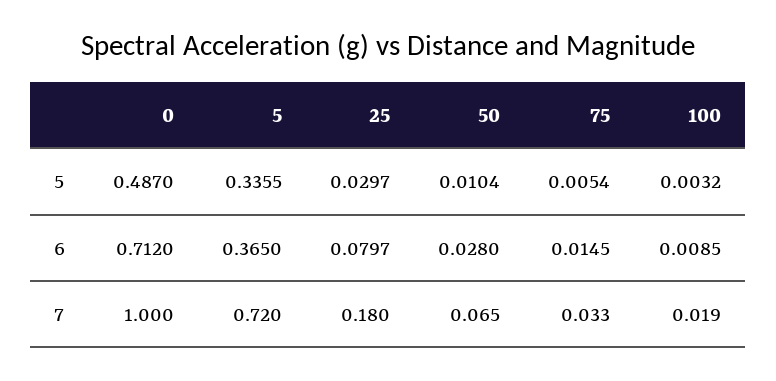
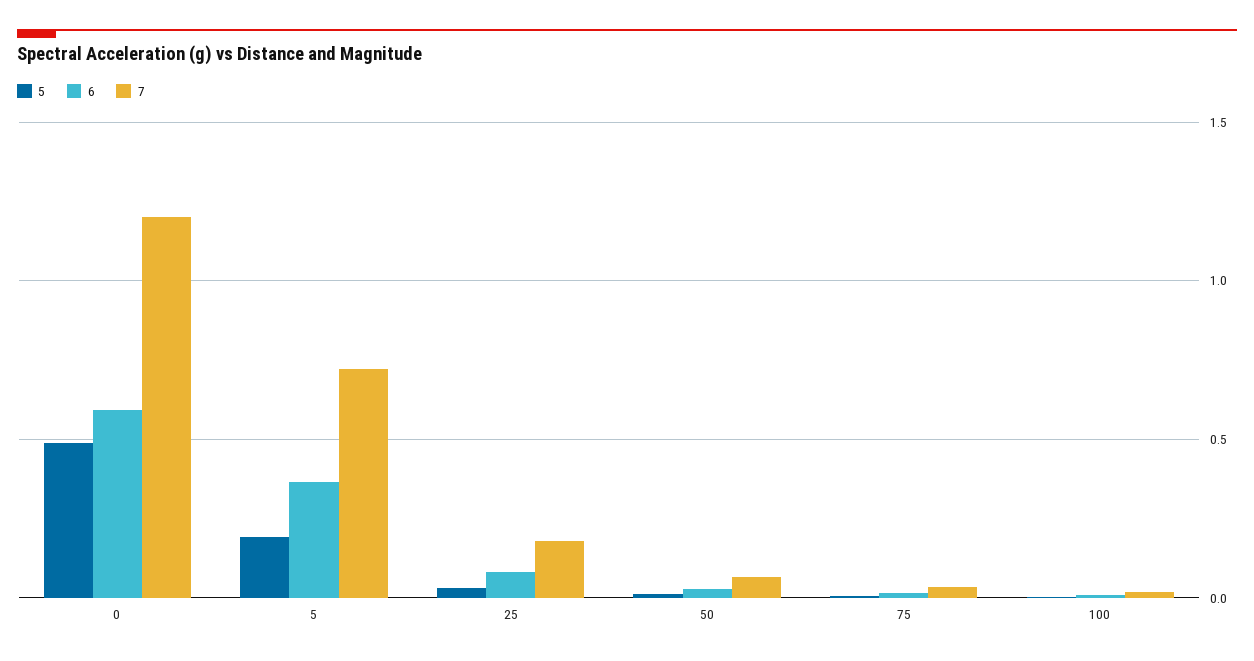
  {
    "5": {
      "0": 0.487,
-     "5": 0.3355,
+     "5": 0.2,
      "25": 0.0297,
      "50": 0.0104,
      "75": 0.0054,
      "100": 0.0032
    },
    "6": {
-     "0": 0.712,
+     "0": 0.6,
      "5": 0.365,
      "25": 0.0797,
      "50": 0.028,
      "75": 0.0145,
      "100": 0.0085
    },
    "7": {
-     "0": 1,
+     "0": 1.2,
      "5": 0.72,
      "25": 0.18,
      "50": 0.065,
      "75": 0.033,
      "100": 0.019
    }
  }

